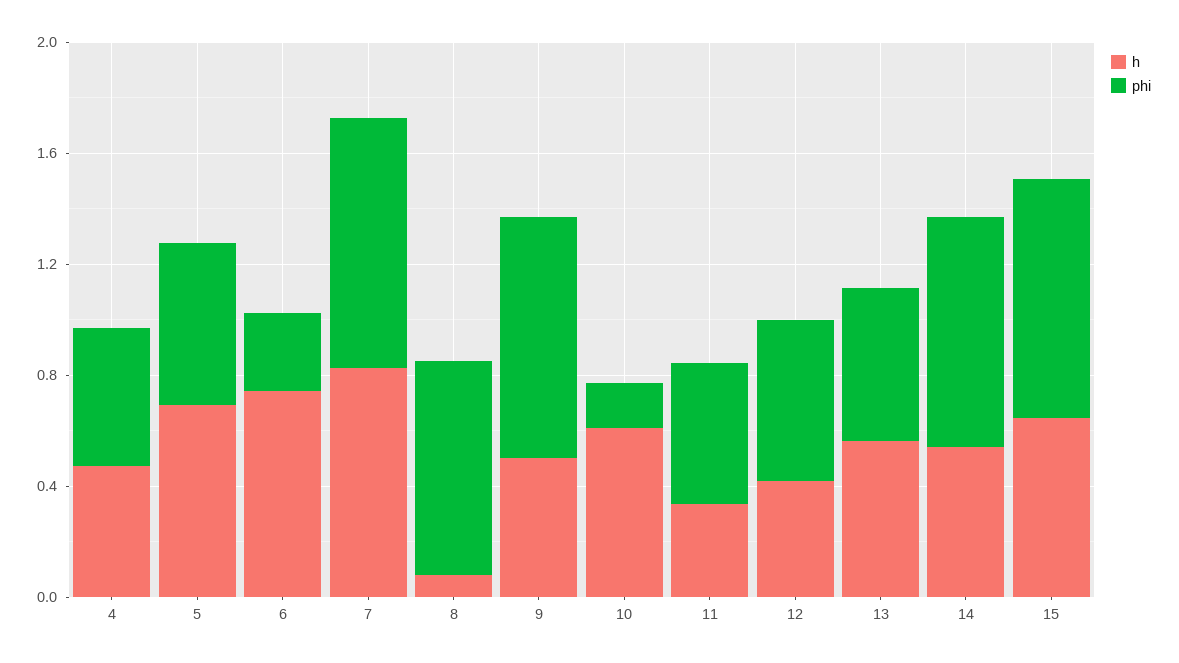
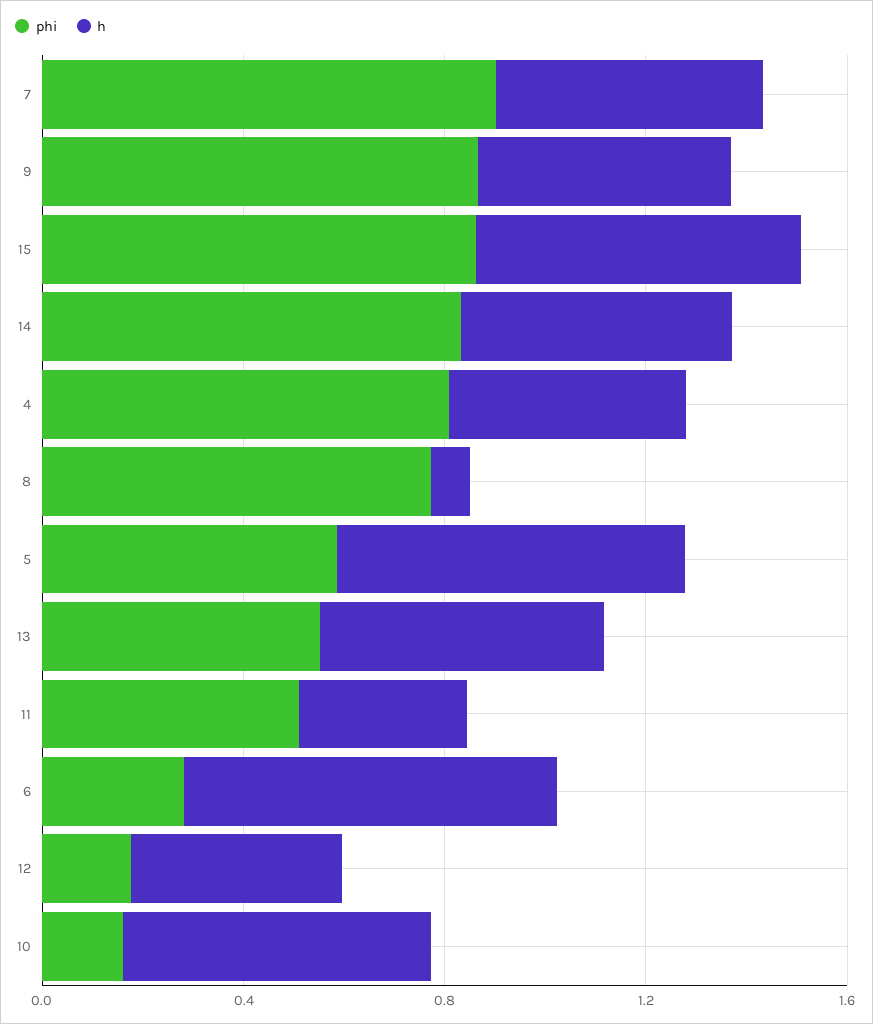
  {
    "h": {
      "4": 0.5,
      "5": 0.7,
      "6": 0.7,
-     "7": 0.8,
+     "7": 0.5,
      "8": 0.1,
      "9": 0.5,
      "10": 0.6,
      "11": 0.3,
      "12": 0.4,
      "13": 0.6,
      "14": 0.5,
      "15": 0.6
    },
    "phi": {
-     "4": 0.5,
+     "4": 0.8,
      "5": 0.6,
      "6": 0.3,
      "7": 0.9,
      "8": 0.8,
      "9": 0.9,
      "10": 0.2,
      "11": 0.5,
-     "12": 0.6,
+     "12": 0.2,
      "13": 0.6,
      "14": 0.8,
      "15": 0.9
    }
  }

